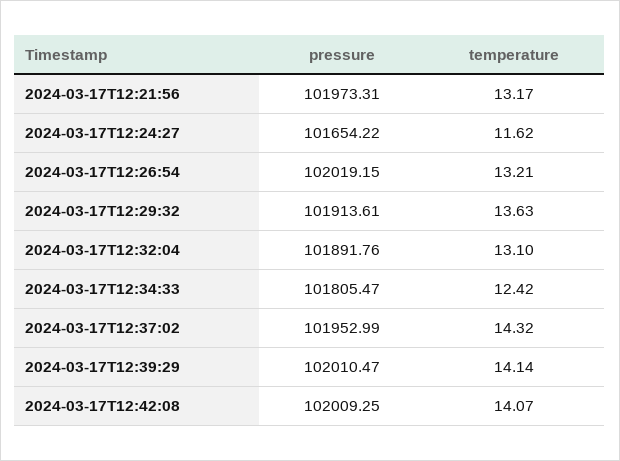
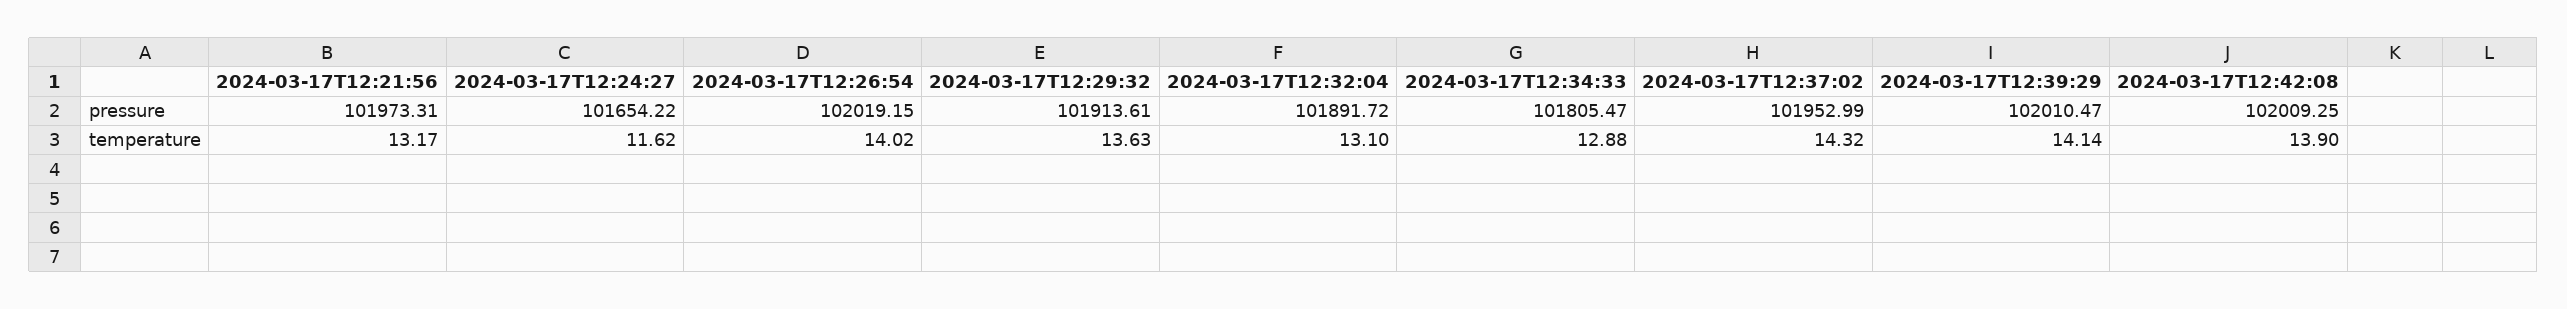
  {
    "pressure": {
      "2024-03-17T12:21:56": 101973.31,
      "2024-03-17T12:24:27": 101654.22,
      "2024-03-17T12:26:54": 102019.15,
      "2024-03-17T12:29:32": 101913.61,
-     "2024-03-17T12:32:04": 101891.76,
+     "2024-03-17T12:32:04": 101891.72,
      "2024-03-17T12:34:33": 101805.47,
      "2024-03-17T12:37:02": 101952.99,
      "2024-03-17T12:39:29": 102010.47,
      "2024-03-17T12:42:08": 102009.25
    },
    "temperature": {
      "2024-03-17T12:21:56": 13.17,
      "2024-03-17T12:24:27": 11.62,
-     "2024-03-17T12:26:54": 13.21,
+     "2024-03-17T12:26:54": 14.02,
      "2024-03-17T12:29:32": 13.63,
      "2024-03-17T12:32:04": 13.1,
-     "2024-03-17T12:34:33": 12.42,
+     "2024-03-17T12:34:33": 12.88,
      "2024-03-17T12:37:02": 14.32,
      "2024-03-17T12:39:29": 14.14,
-     "2024-03-17T12:42:08": 14.07
+     "2024-03-17T12:42:08": 13.9
    }
  }

